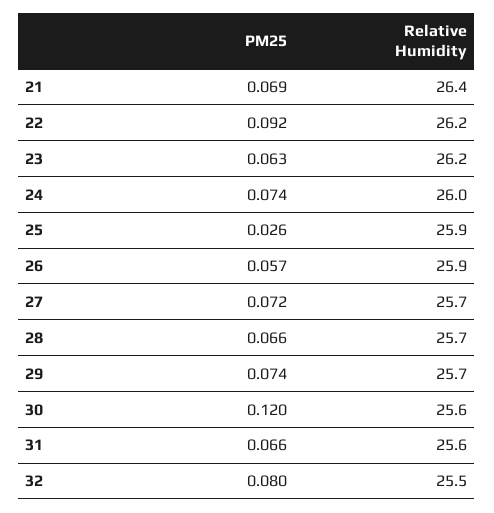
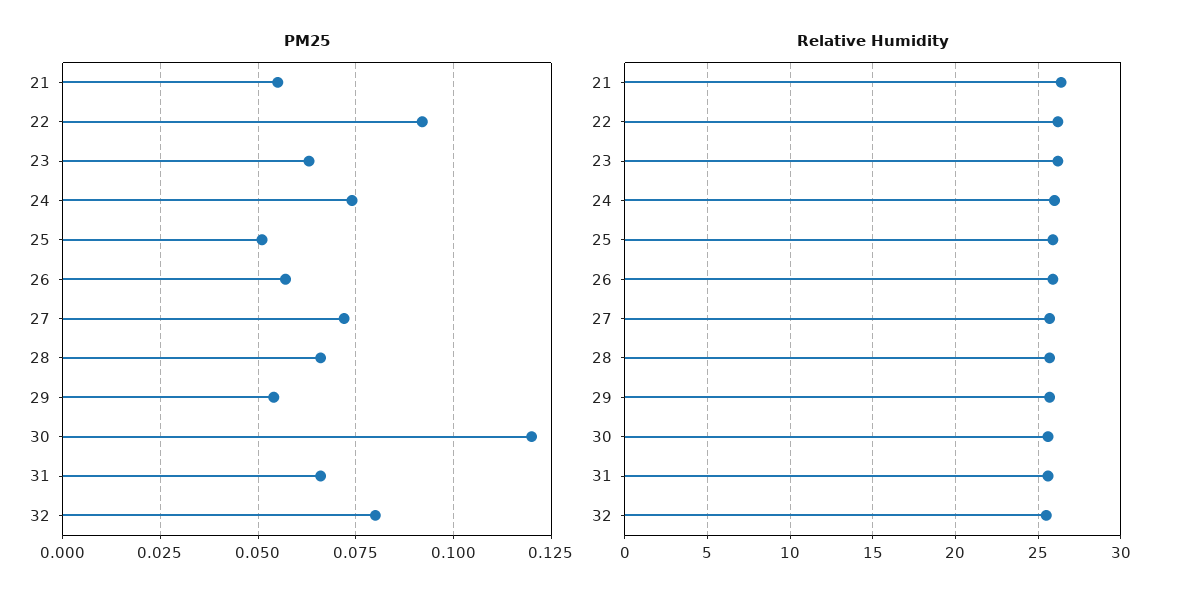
  {
    "PM25": {
-     "21": 0.069,
+     "21": 0.055,
      "22": 0.092,
      "23": 0.063,
      "24": 0.074,
-     "25": 0.026,
+     "25": 0.05,
      "26": 0.057,
      "27": 0.072,
      "28": 0.066,
-     "29": 0.074,
+     "29": 0.055,
      "30": 0.12,
      "31": 0.066,
      "32": 0.08
    },
    "Relative Humidity": {
      "21": 26.4,
      "22": 26.2,
      "23": 26.2,
      "24": 26,
      "25": 25.9,
      "26": 25.9,
      "27": 25.7,
      "28": 25.7,
      "29": 25.7,
      "30": 25.6,
      "31": 25.6,
      "32": 25.5
    }
  }

